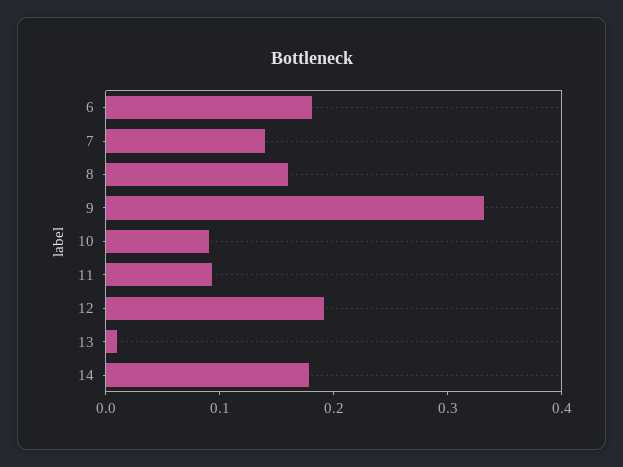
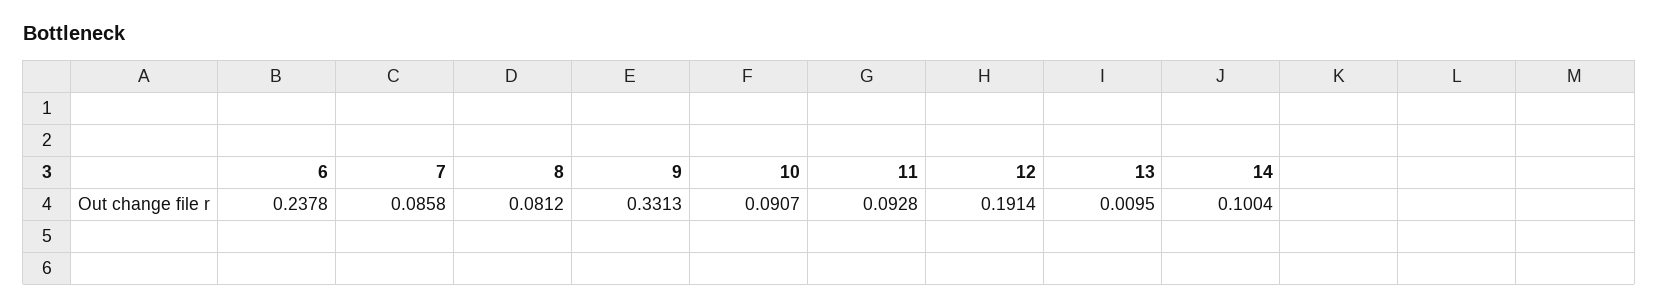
  {
-   "6": 0.18,
+   "6": 0.2378,
-   "7": 0.14,
+   "7": 0.0858,
-   "8": 0.16,
+   "8": 0.0812,
    "9": 0.3313,
    "10": 0.0907,
    "11": 0.0928,
    "12": 0.1914,
    "13": 0.0095,
-   "14": 0.18
+   "14": 0.1004
  }

